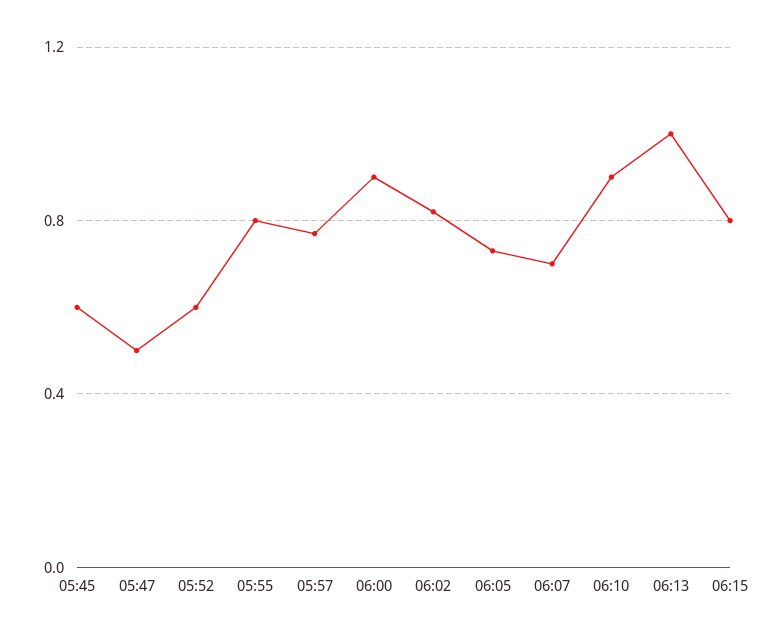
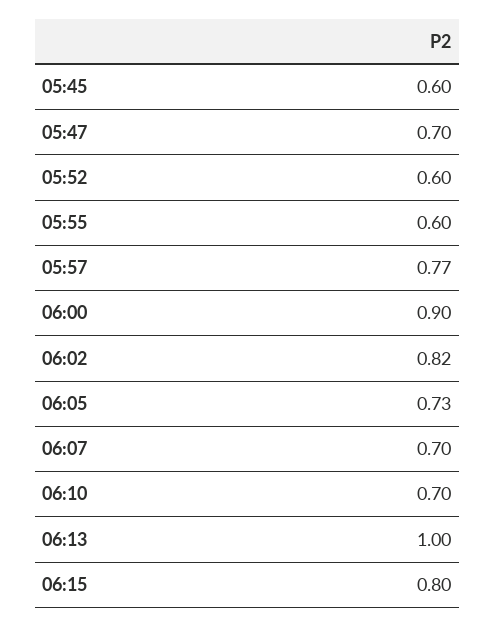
  {
    "05:45": 0.6,
-   "05:47": 0.5,
+   "05:47": 0.7,
    "05:52": 0.6,
-   "05:55": 0.8,
+   "05:55": 0.6,
    "05:57": 0.77,
    "06:00": 0.9,
    "06:02": 0.82,
    "06:05": 0.73,
    "06:07": 0.7,
-   "06:10": 0.9,
+   "06:10": 0.7,
    "06:13": 1,
    "06:15": 0.8
  }

